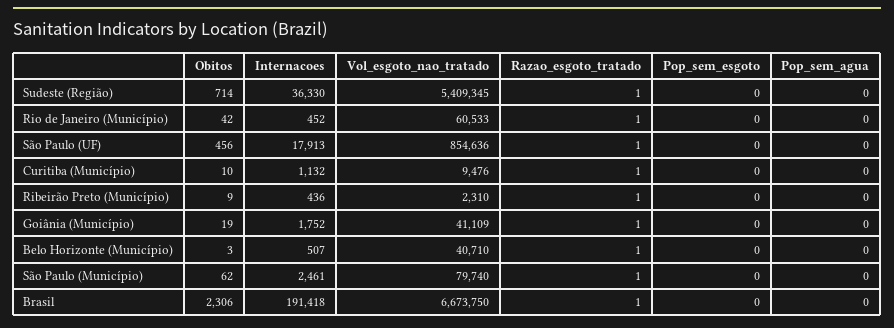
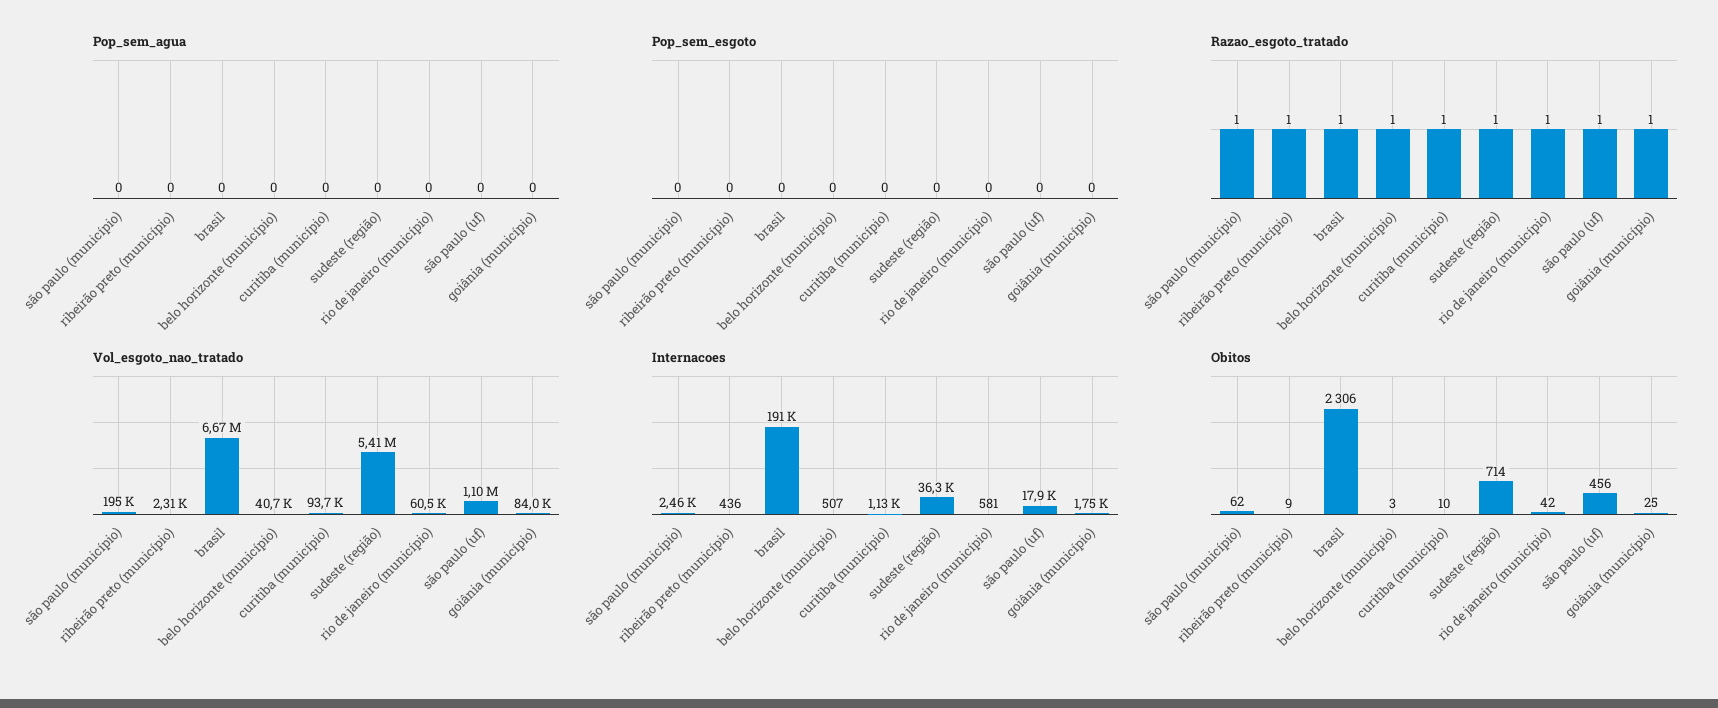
  {
    "Obitos": {
      "Sudeste (Região)": 714,
      "Rio de Janeiro (Município)": 42,
      "São Paulo (UF)": 456,
      "Curitiba (Município)": 10,
      "Ribeirão Preto (Município)": 9,
-     "Goiânia (Município)": 19,
+     "Goiânia (Município)": 25,
      "Belo Horizonte (Município)": 3,
      "São Paulo (Município)": 62,
      "Brasil": 2306
    },
    "Internacoes": {
      "Sudeste (Região)": 36330,
-     "Rio de Janeiro (Município)": 452,
+     "Rio de Janeiro (Município)": 581,
      "São Paulo (UF)": 17913,
      "Curitiba (Município)": 1132,
      "Ribeirão Preto (Município)": 436,
      "Goiânia (Município)": 1752,
      "Belo Horizonte (Município)": 507,
      "São Paulo (Município)": 2461,
      "Brasil": 191418
    },
    "Vol_esgoto_nao_tratado": {
      "Sudeste (Região)": 5409345,
      "Rio de Janeiro (Município)": 60533,
-     "São Paulo (UF)": 854636,
+     "São Paulo (UF)": 1100000,
-     "Curitiba (Município)": 9476,
+     "Curitiba (Município)": 93700,
      "Ribeirão Preto (Município)": 2310,
-     "Goiânia (Município)": 41109,
+     "Goiânia (Município)": 84000,
      "Belo Horizonte (Município)": 40710,
-     "São Paulo (Município)": 79740,
+     "São Paulo (Município)": 195000,
      "Brasil": 6673750
    },
    "Razao_esgoto_tratado": {
      "Sudeste (Região)": 1,
      "Rio de Janeiro (Município)": 1,
      "São Paulo (UF)": 1,
      "Curitiba (Município)": 1,
      "Ribeirão Preto (Município)": 1,
      "Goiânia (Município)": 1,
      "Belo Horizonte (Município)": 1,
      "São Paulo (Município)": 1,
      "Brasil": 1
    },
    "Pop_sem_esgoto": {
      "Sudeste (Região)": 0,
      "Rio de Janeiro (Município)": 0,
      "São Paulo (UF)": 0,
      "Curitiba (Município)": 0,
      "Ribeirão Preto (Município)": 0,
      "Goiânia (Município)": 0,
      "Belo Horizonte (Município)": 0,
      "São Paulo (Município)": 0,
      "Brasil": 0
    },
    "Pop_sem_agua": {
      "Sudeste (Região)": 0,
      "Rio de Janeiro (Município)": 0,
      "São Paulo (UF)": 0,
      "Curitiba (Município)": 0,
      "Ribeirão Preto (Município)": 0,
      "Goiânia (Município)": 0,
      "Belo Horizonte (Município)": 0,
      "São Paulo (Município)": 0,
      "Brasil": 0
    }
  }

